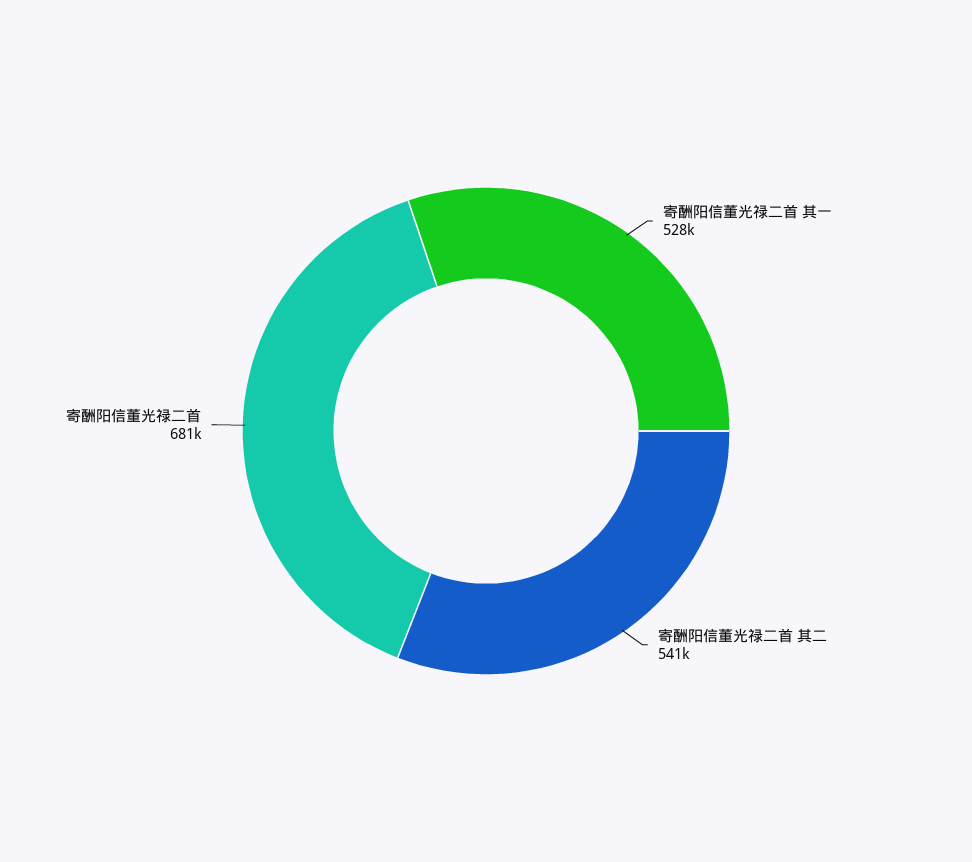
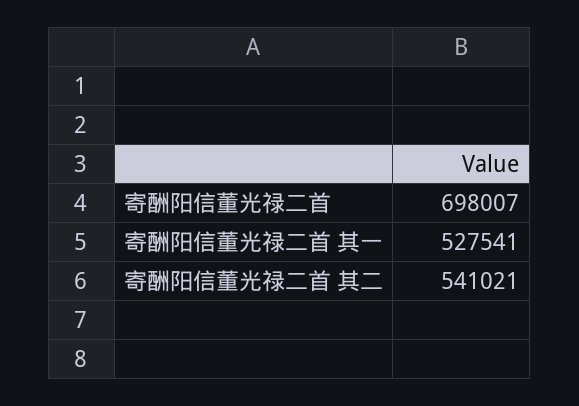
  {
    "寄酬阳信董光禄二首 其一": 527541,
    "寄酬阳信董光禄二首 其二": 541021,
-   "寄酬阳信董光禄二首": 681000
+   "寄酬阳信董光禄二首": 698007
  }

